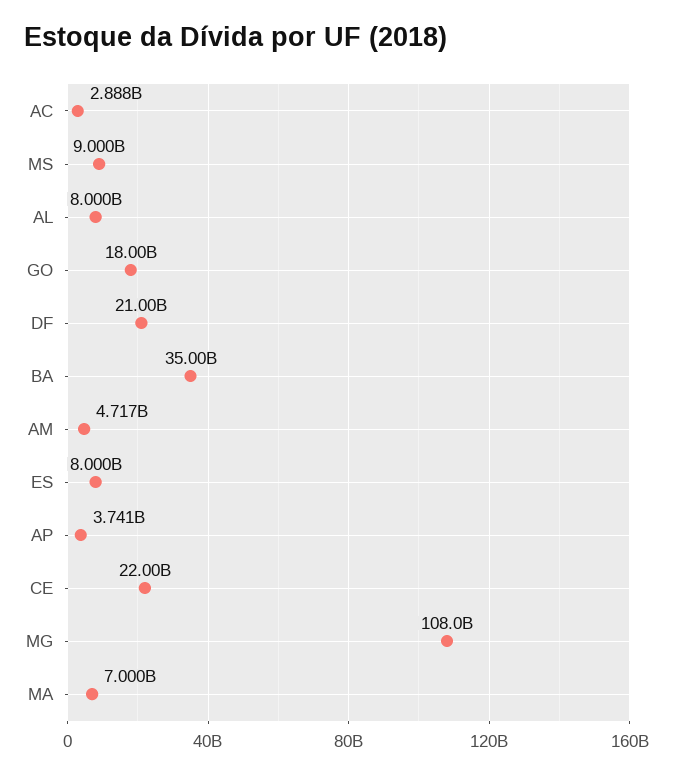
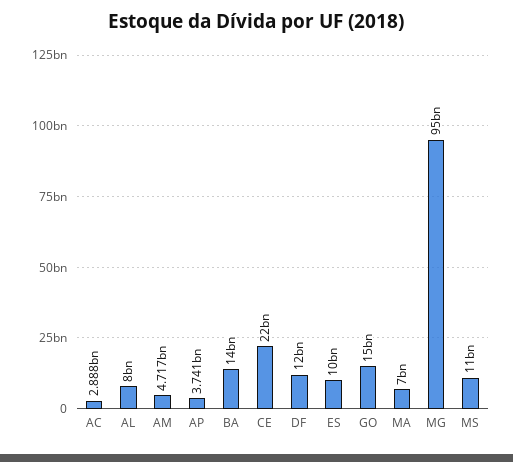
  {
    "AC": 2888000000,
-   "MS": 9000000000,
+   "MS": 11000000000,
    "AL": 8000000000,
-   "GO": 18000000000,
+   "GO": 15000000000,
-   "DF": 21000000000,
+   "DF": 12000000000,
-   "BA": 35000000000,
+   "BA": 14000000000,
    "AM": 4717000000,
-   "ES": 8000000000,
+   "ES": 10000000000,
    "AP": 3741000000,
    "CE": 22000000000,
-   "MG": 108000000000,
+   "MG": 95000000000,
    "MA": 7000000000
  }

